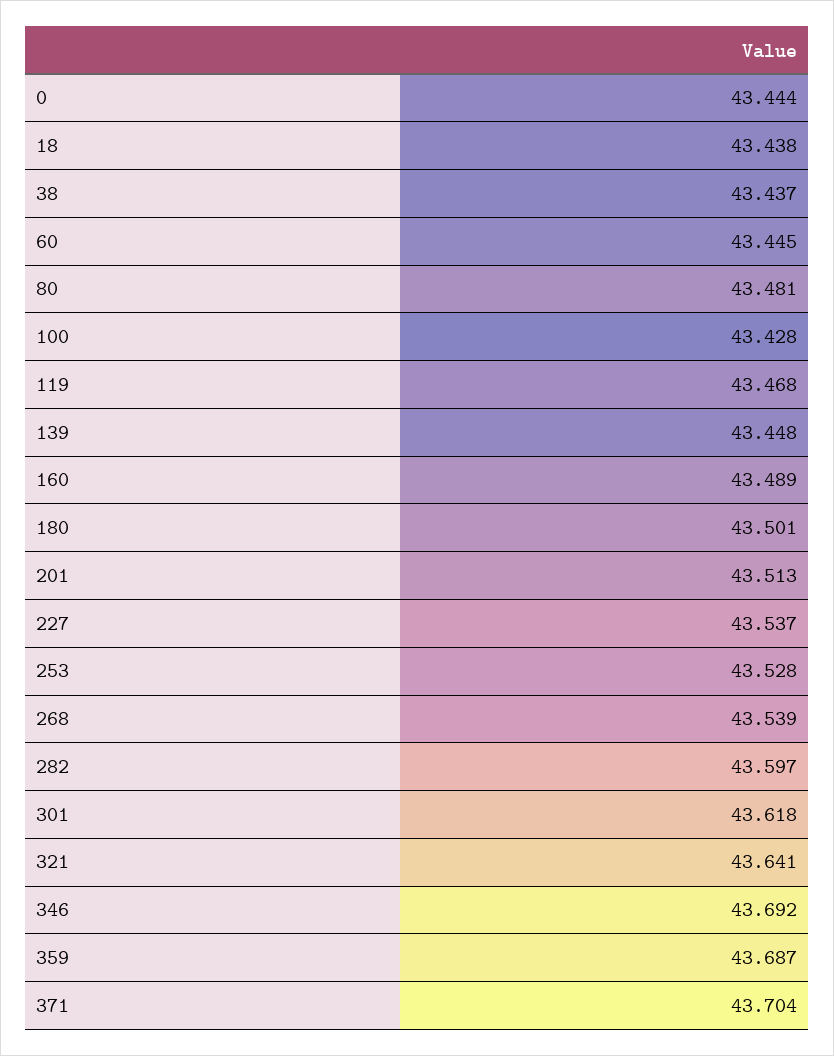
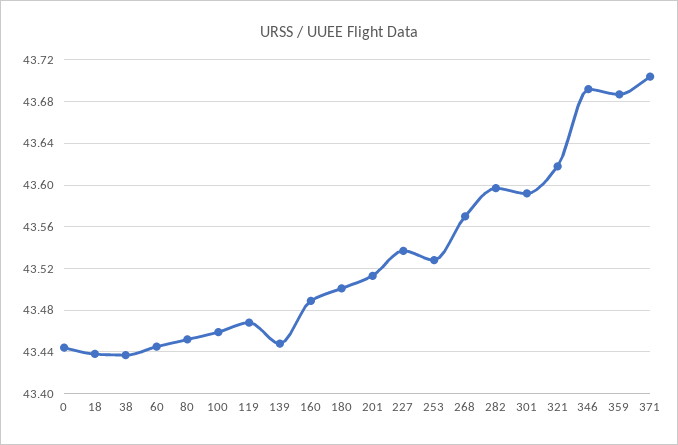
  {
    "0": 43.444,
    "18": 43.438,
    "38": 43.437,
    "60": 43.445,
-   "80": 43.481,
+   "80": 43.45,
-   "100": 43.428,
+   "100": 43.46,
    "119": 43.468,
    "139": 43.448,
    "160": 43.489,
    "180": 43.501,
    "201": 43.513,
    "227": 43.537,
    "253": 43.528,
-   "268": 43.539,
+   "268": 43.57,
    "282": 43.597,
-   "301": 43.618,
+   "301": 43.59,
-   "321": 43.641,
+   "321": 43.62,
    "346": 43.692,
    "359": 43.687,
    "371": 43.704
  }

